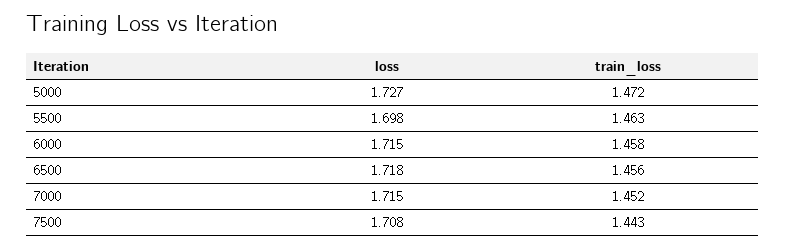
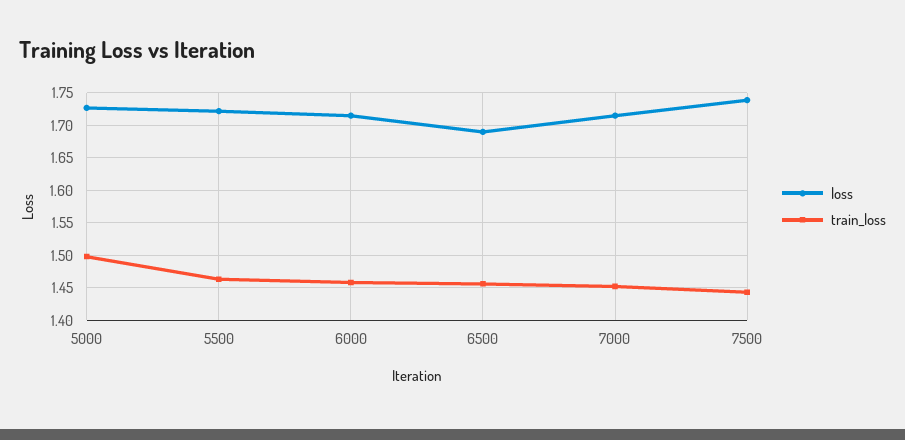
  {
    "loss": {
      "5000": 1.727,
-     "5500": 1.698,
+     "5500": 1.72,
      "6000": 1.715,
-     "6500": 1.718,
+     "6500": 1.69,
      "7000": 1.715,
-     "7500": 1.708
+     "7500": 1.74
    },
    "train_loss": {
-     "5000": 1.472,
+     "5000": 1.5,
      "5500": 1.463,
      "6000": 1.458,
      "6500": 1.456,
      "7000": 1.452,
      "7500": 1.443
    }
  }

